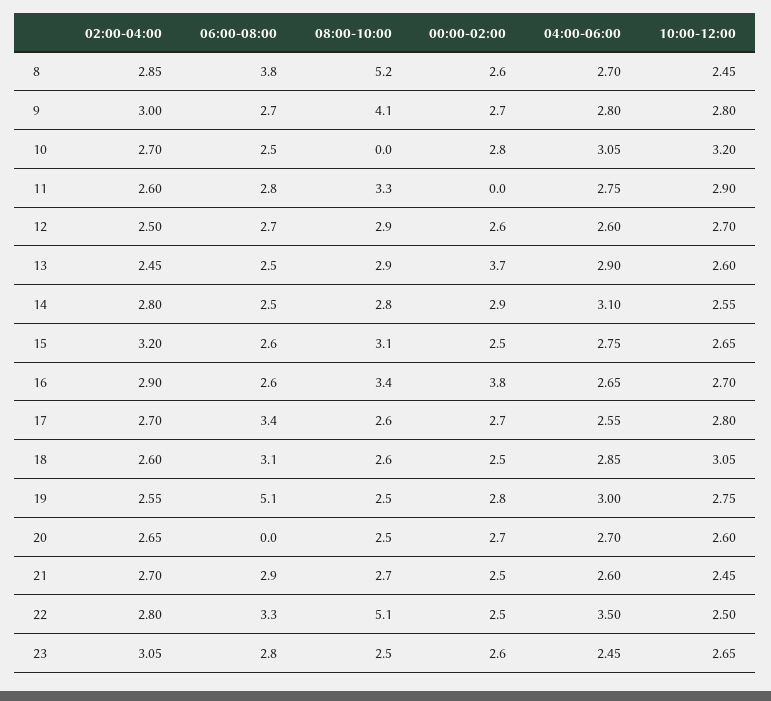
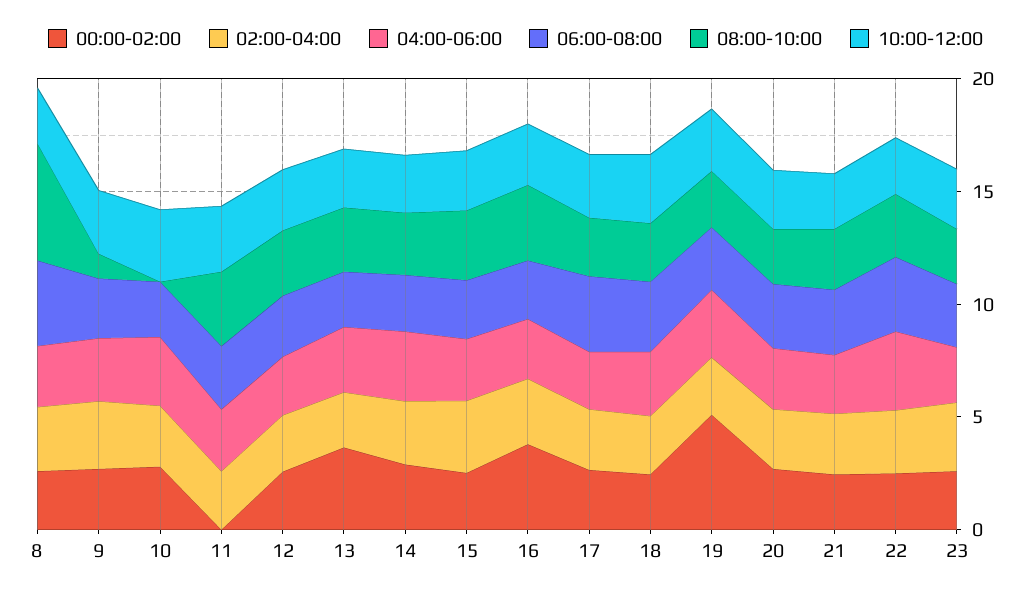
  {
    "02:00-04:00": {
      "8": 2.85,
      "9": 3,
      "10": 2.7,
      "11": 2.6,
      "12": 2.5,
      "13": 2.45,
      "14": 2.8,
      "15": 3.2,
      "16": 2.9,
      "17": 2.7,
      "18": 2.6,
      "19": 2.55,
      "20": 2.65,
      "21": 2.7,
      "22": 2.8,
      "23": 3.05
    },
    "06:00-08:00": {
      "8": 3.8,
      "9": 2.7,
      "10": 2.5,
      "11": 2.8,
      "12": 2.7,
      "13": 2.5,
      "14": 2.5,
      "15": 2.6,
      "16": 2.6,
      "17": 3.4,
      "18": 3.1,
-     "19": 5.1,
+     "19": 3,
-     "20": 0,
+     "20": 3,
      "21": 2.9,
      "22": 3.3,
      "23": 2.8
    },
    "08:00-10:00": {
      "8": 5.2,
-     "9": 4.1,
+     "9": 1,
      "10": 0,
      "11": 3.3,
      "12": 2.9,
      "13": 2.9,
      "14": 2.8,
      "15": 3.1,
      "16": 3.4,
      "17": 2.6,
      "18": 2.6,
      "19": 2.5,
      "20": 2.5,
      "21": 2.7,
-     "22": 5.1,
+     "22": 3,
      "23": 2.5
    },
    "00:00-02:00": {
      "8": 2.6,
      "9": 2.7,
      "10": 2.8,
      "11": 0,
      "12": 2.6,
      "13": 3.7,
      "14": 2.9,
      "15": 2.5,
      "16": 3.8,
      "17": 2.7,
      "18": 2.5,
-     "19": 2.8,
+     "19": 5,
      "20": 2.7,
      "21": 2.5,
      "22": 2.5,
      "23": 2.6
    },
    "04:00-06:00": {
      "8": 2.7,
      "9": 2.8,
      "10": 3.05,
      "11": 2.75,
      "12": 2.6,
      "13": 2.9,
      "14": 3.1,
      "15": 2.75,
      "16": 2.65,
      "17": 2.55,
      "18": 2.85,
      "19": 3,
      "20": 2.7,
      "21": 2.6,
      "22": 3.5,
      "23": 2.45
    },
    "10:00-12:00": {
      "8": 2.45,
      "9": 2.8,
      "10": 3.2,
      "11": 2.9,
      "12": 2.7,
      "13": 2.6,
      "14": 2.55,
      "15": 2.65,
      "16": 2.7,
      "17": 2.8,
      "18": 3.05,
      "19": 2.75,
      "20": 2.6,
      "21": 2.45,
      "22": 2.5,
      "23": 2.65
    }
  }

